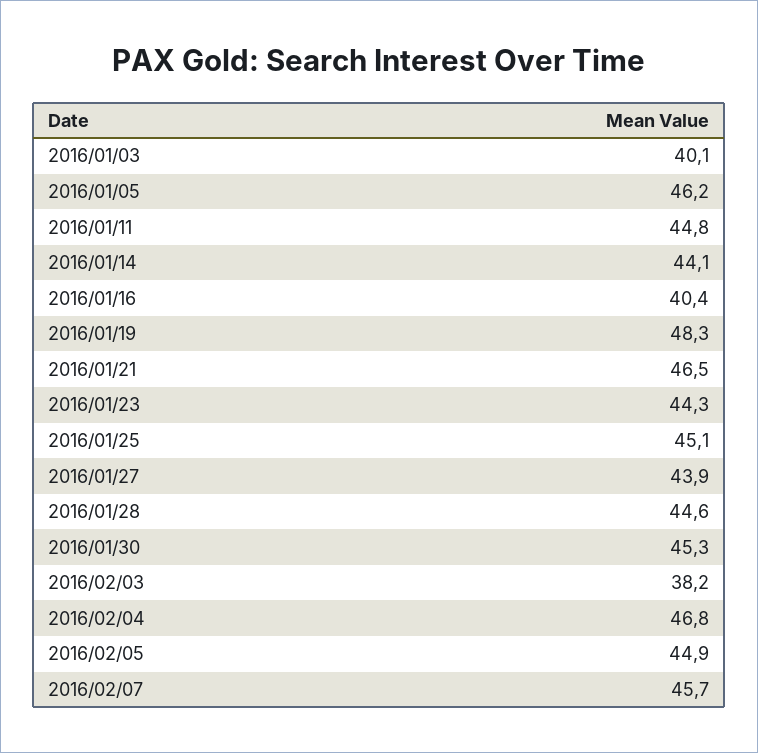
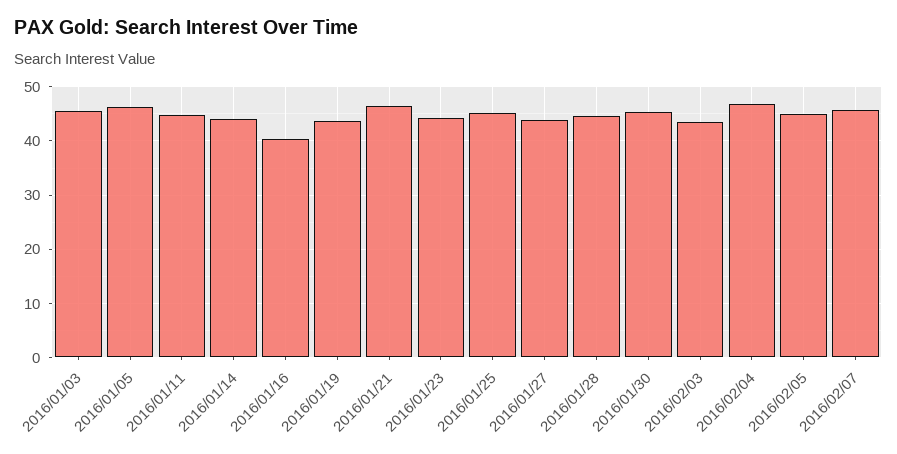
  {
-   "2016/01/03": 40.1,
+   "2016/01/03": 46,
    "2016/01/05": 46.2,
    "2016/01/11": 44.8,
    "2016/01/14": 44.1,
    "2016/01/16": 40.4,
-   "2016/01/19": 48.3,
+   "2016/01/19": 44,
    "2016/01/21": 46.5,
    "2016/01/23": 44.3,
    "2016/01/25": 45.1,
    "2016/01/27": 43.9,
    "2016/01/28": 44.6,
    "2016/01/30": 45.3,
-   "2016/02/03": 38.2,
+   "2016/02/03": 44,
    "2016/02/04": 46.8,
    "2016/02/05": 44.9,
    "2016/02/07": 45.7
  }

